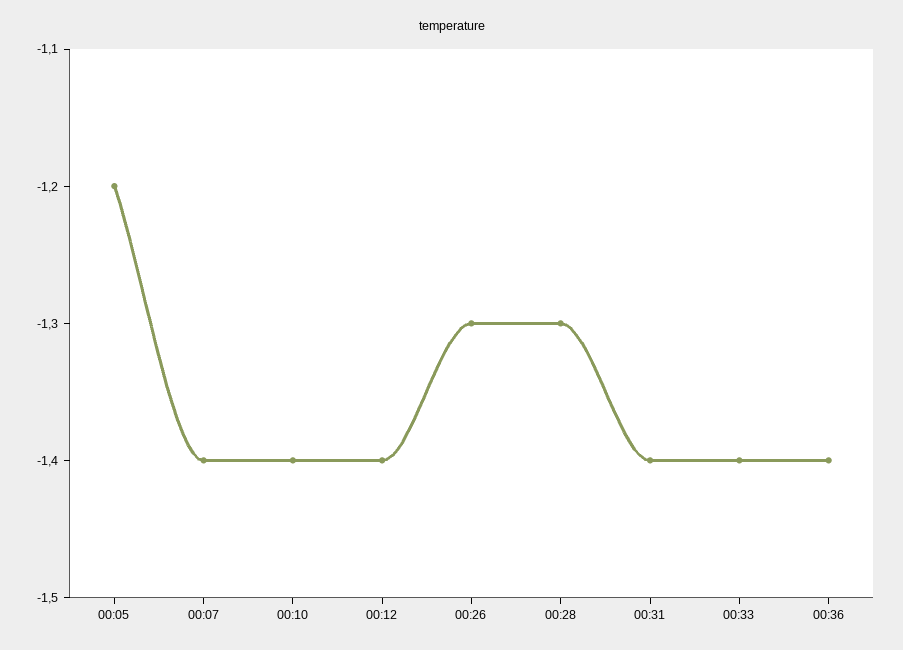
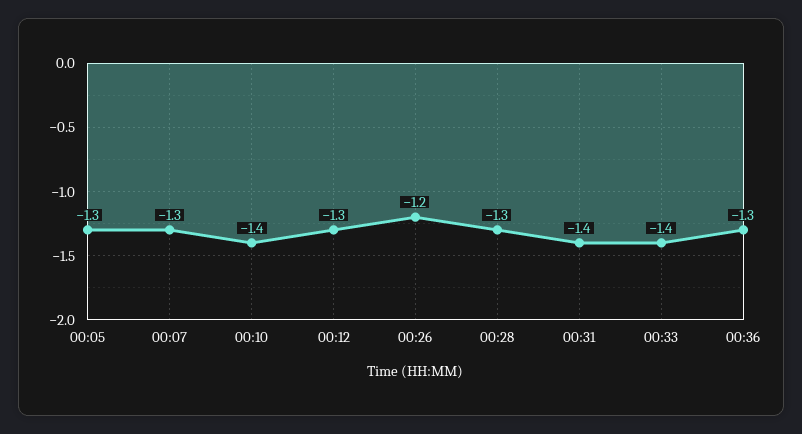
  {
-   "00:05": -1.2,
+   "00:05": -1.3,
-   "00:07": -1.4,
+   "00:07": -1.3,
    "00:10": -1.4,
-   "00:12": -1.4,
+   "00:12": -1.3,
-   "00:26": -1.3,
+   "00:26": -1.2,
    "00:28": -1.3,
    "00:31": -1.4,
    "00:33": -1.4,
-   "00:36": -1.4
+   "00:36": -1.3
  }

